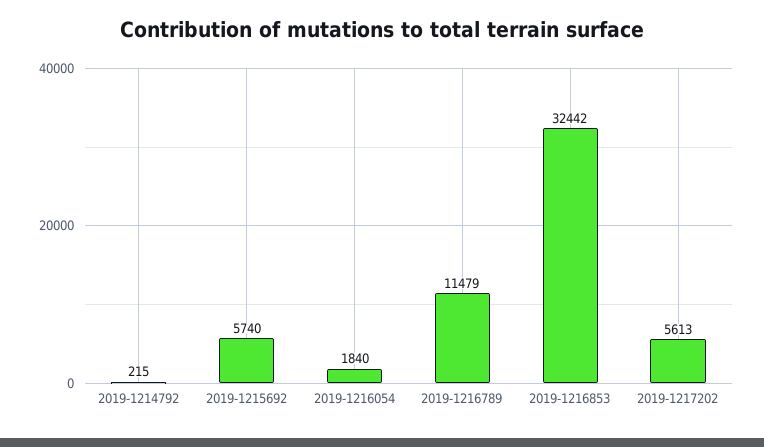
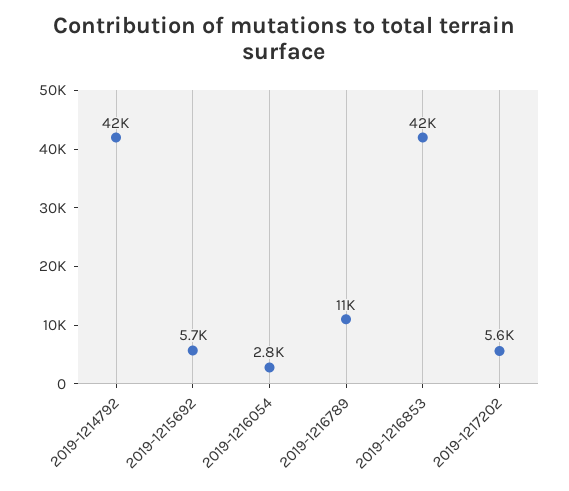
  {
-   "2019-1214792": 215,
+   "2019-1214792": 42000,
    "2019-1215692": 5740,
-   "2019-1216054": 1840,
+   "2019-1216054": 2800,
    "2019-1216789": 11479,
-   "2019-1216853": 32442,
+   "2019-1216853": 42000,
    "2019-1217202": 5613
  }

